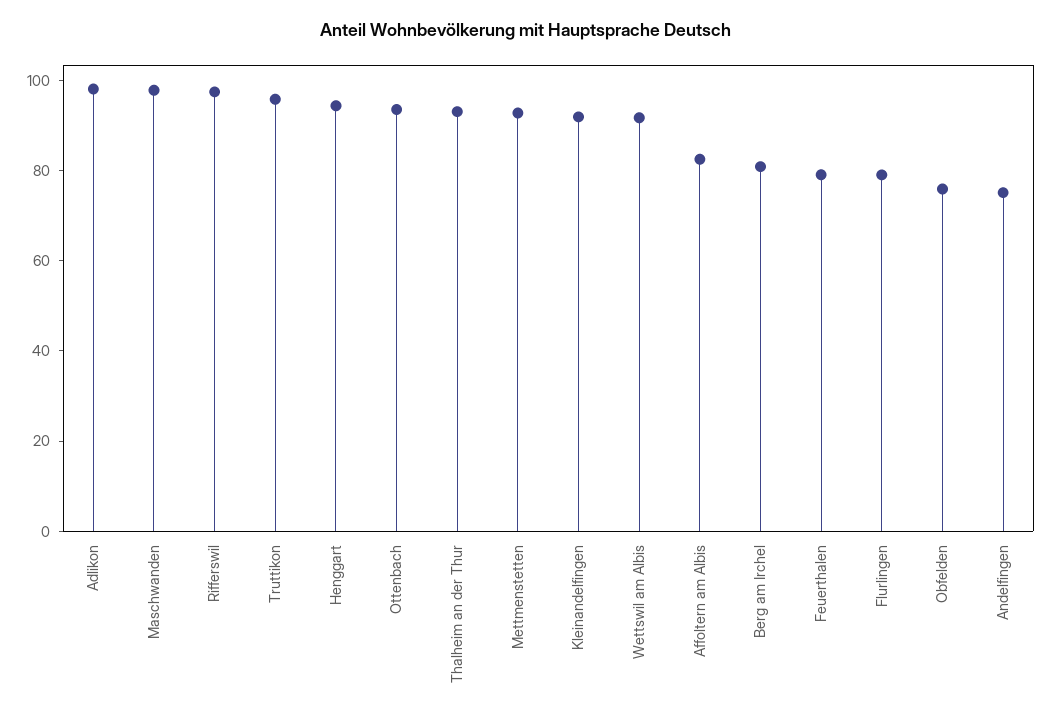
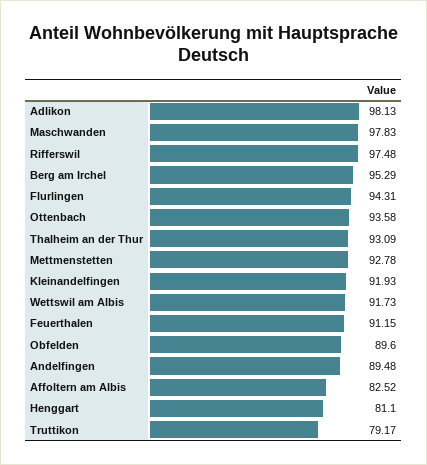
  {
    "Adlikon": 98.13,
    "Maschwanden": 97.83,
    "Rifferswil": 97.48,
-   "Truttikon": 95,
+   "Truttikon": 79.17,
-   "Henggart": 95,
+   "Henggart": 81.1,
    "Ottenbach": 93.58,
    "Thalheim an der Thur": 93.09,
    "Mettmenstetten": 92.78,
    "Kleinandelfingen": 91.93,
    "Wettswil am Albis": 91.73,
    "Affoltern am Albis": 82.52,
-   "Berg am Irchel": 80,
+   "Berg am Irchel": 95.29,
-   "Feuerthalen": 80,
+   "Feuerthalen": 91.15,
-   "Flurlingen": 80,
+   "Flurlingen": 94.31,
-   "Obfelden": 75,
+   "Obfelden": 89.6,
-   "Andelfingen": 75
+   "Andelfingen": 89.48
  }

